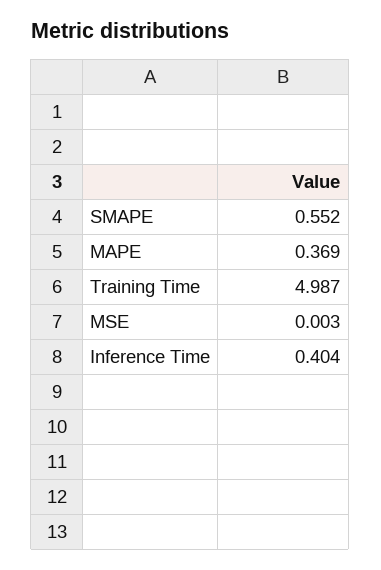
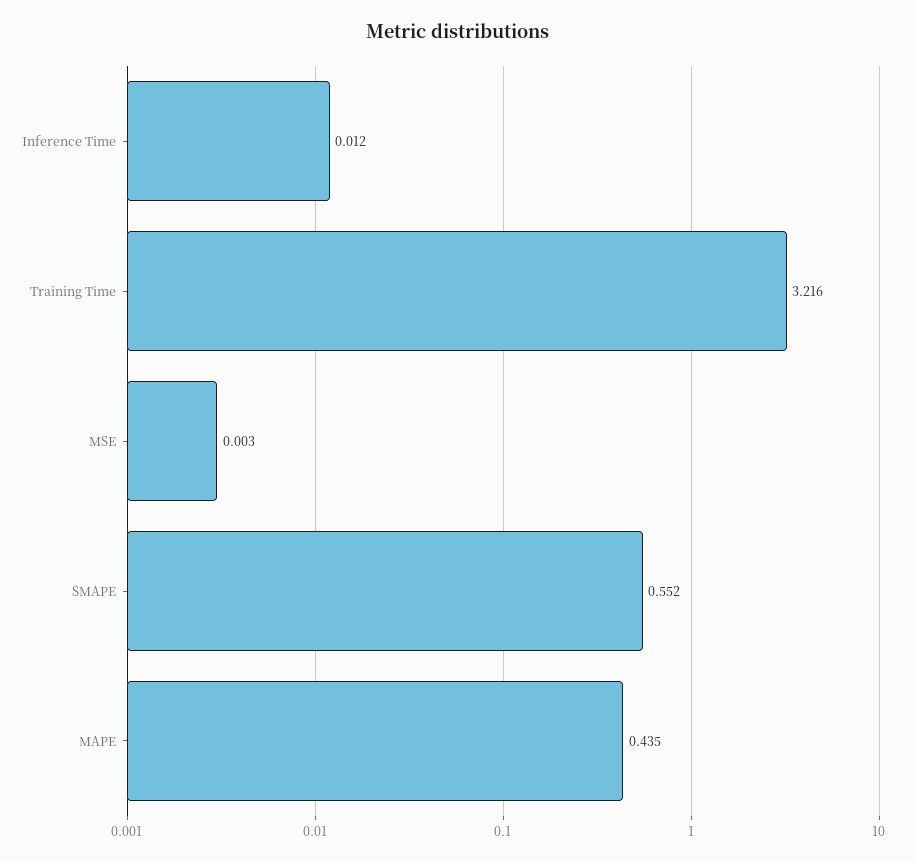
  {
    "SMAPE": 0.552,
-   "MAPE": 0.369,
+   "MAPE": 0.435,
-   "Training Time": 4.987,
+   "Training Time": 3.216,
    "MSE": 0.003,
-   "Inference Time": 0.404
+   "Inference Time": 0.012
  }

